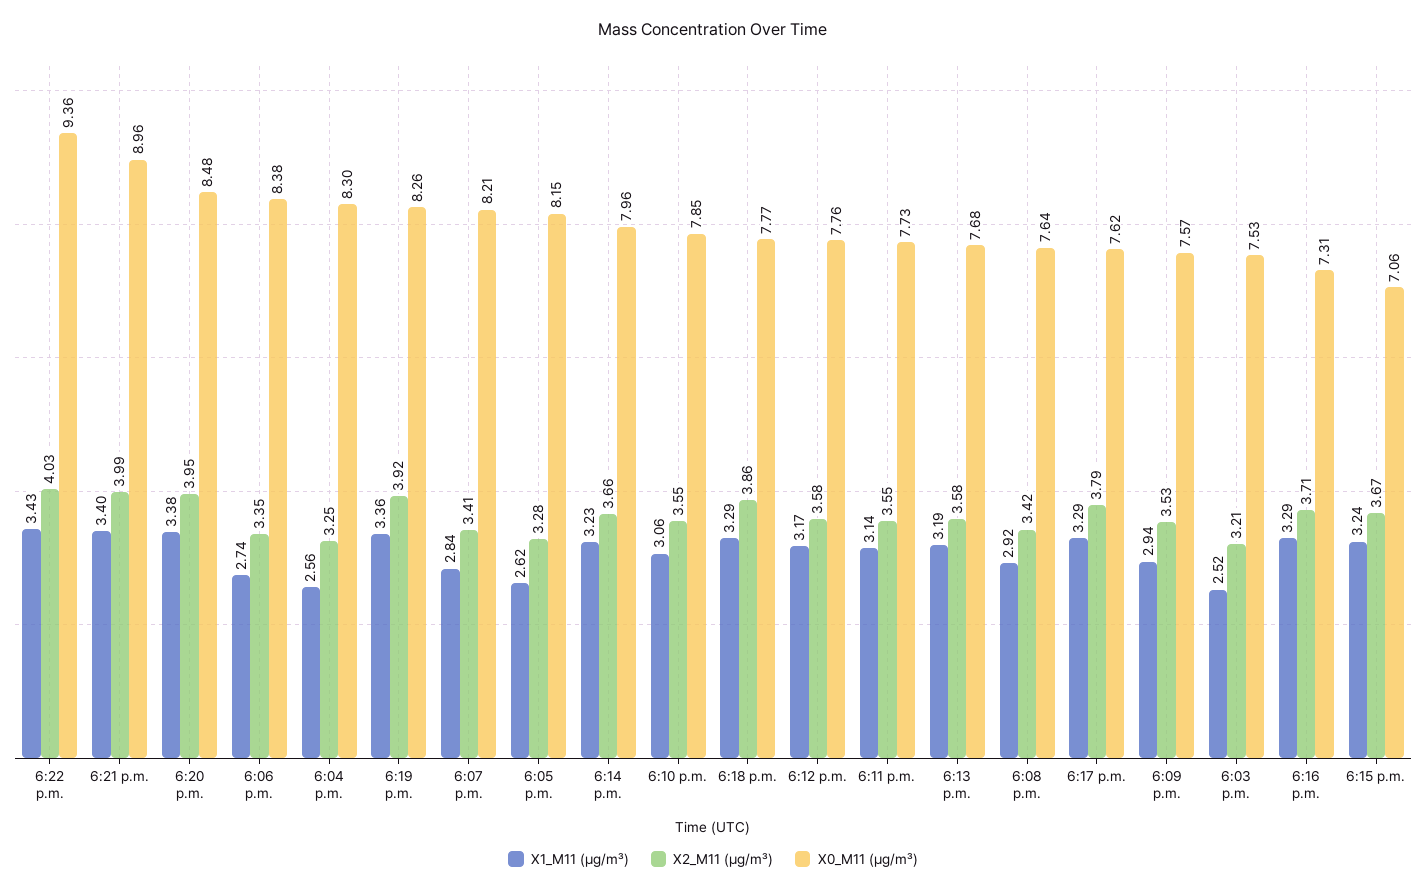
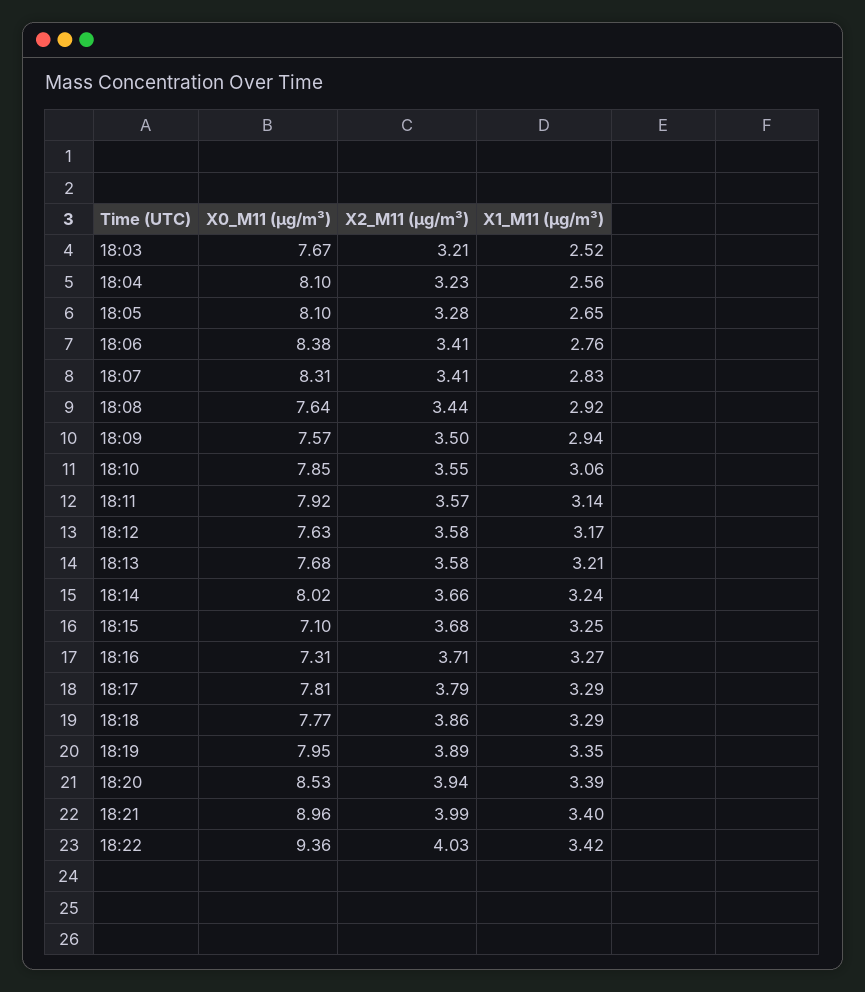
  {
    "X1_M11 (μg/m³)": {
-     "6:22 p.m.": 3.43,
+     "6:22 p.m.": 3.42,
      "6:21 p.m.": 3.4,
-     "6:20 p.m.": 3.38,
+     "6:20 p.m.": 3.39,
-     "6:06 p.m.": 2.74,
+     "6:06 p.m.": 2.76,
      "6:04 p.m.": 2.56,
-     "6:19 p.m.": 3.36,
+     "6:19 p.m.": 3.35,
-     "6:07 p.m.": 2.84,
+     "6:07 p.m.": 2.83,
-     "6:05 p.m.": 2.62,
+     "6:05 p.m.": 2.65,
-     "6:14 p.m.": 3.23,
+     "6:14 p.m.": 3.24,
      "6:10 p.m.": 3.06,
      "6:18 p.m.": 3.29,
      "6:12 p.m.": 3.17,
      "6:11 p.m.": 3.14,
-     "6:13 p.m.": 3.19,
+     "6:13 p.m.": 3.21,
      "6:08 p.m.": 2.92,
      "6:17 p.m.": 3.29,
      "6:09 p.m.": 2.94,
      "6:03 p.m.": 2.52,
-     "6:16 p.m.": 3.29,
+     "6:16 p.m.": 3.27,
-     "6:15 p.m.": 3.24
+     "6:15 p.m.": 3.25
    },
    "X2_M11 (μg/m³)": {
      "6:22 p.m.": 4.03,
      "6:21 p.m.": 3.99,
-     "6:20 p.m.": 3.95,
+     "6:20 p.m.": 3.94,
-     "6:06 p.m.": 3.35,
+     "6:06 p.m.": 3.41,
-     "6:04 p.m.": 3.25,
+     "6:04 p.m.": 3.23,
-     "6:19 p.m.": 3.92,
+     "6:19 p.m.": 3.89,
      "6:07 p.m.": 3.41,
      "6:05 p.m.": 3.28,
      "6:14 p.m.": 3.66,
      "6:10 p.m.": 3.55,
      "6:18 p.m.": 3.86,
      "6:12 p.m.": 3.58,
-     "6:11 p.m.": 3.55,
+     "6:11 p.m.": 3.57,
      "6:13 p.m.": 3.58,
-     "6:08 p.m.": 3.42,
+     "6:08 p.m.": 3.44,
      "6:17 p.m.": 3.79,
-     "6:09 p.m.": 3.53,
+     "6:09 p.m.": 3.5,
      "6:03 p.m.": 3.21,
      "6:16 p.m.": 3.71,
-     "6:15 p.m.": 3.67
+     "6:15 p.m.": 3.68
    },
    "X0_M11 (μg/m³)": {
      "6:22 p.m.": 9.36,
      "6:21 p.m.": 8.96,
-     "6:20 p.m.": 8.48,
+     "6:20 p.m.": 8.53,
      "6:06 p.m.": 8.38,
-     "6:04 p.m.": 8.3,
+     "6:04 p.m.": 8.1,
-     "6:19 p.m.": 8.26,
+     "6:19 p.m.": 7.95,
-     "6:07 p.m.": 8.21,
+     "6:07 p.m.": 8.31,
-     "6:05 p.m.": 8.15,
+     "6:05 p.m.": 8.1,
-     "6:14 p.m.": 7.96,
+     "6:14 p.m.": 8.02,
      "6:10 p.m.": 7.85,
      "6:18 p.m.": 7.77,
-     "6:12 p.m.": 7.76,
+     "6:12 p.m.": 7.63,
-     "6:11 p.m.": 7.73,
+     "6:11 p.m.": 7.92,
      "6:13 p.m.": 7.68,
      "6:08 p.m.": 7.64,
-     "6:17 p.m.": 7.62,
+     "6:17 p.m.": 7.81,
      "6:09 p.m.": 7.57,
-     "6:03 p.m.": 7.53,
+     "6:03 p.m.": 7.67,
      "6:16 p.m.": 7.31,
-     "6:15 p.m.": 7.06
+     "6:15 p.m.": 7.1
    }
  }

